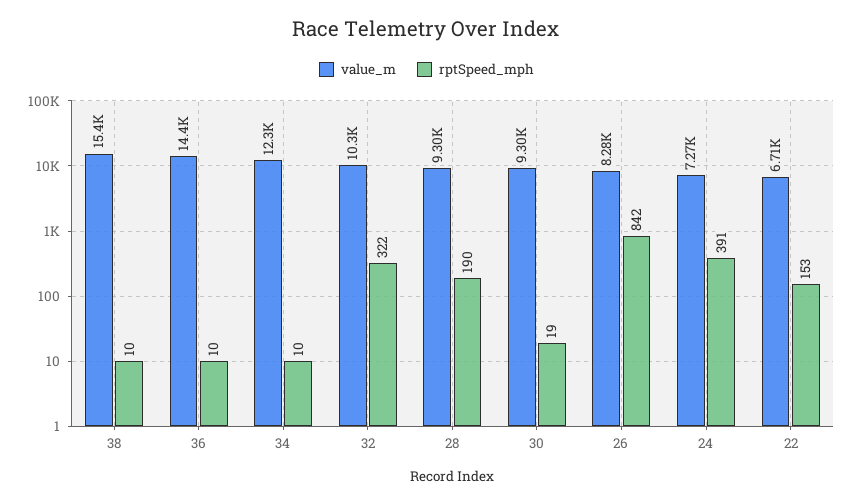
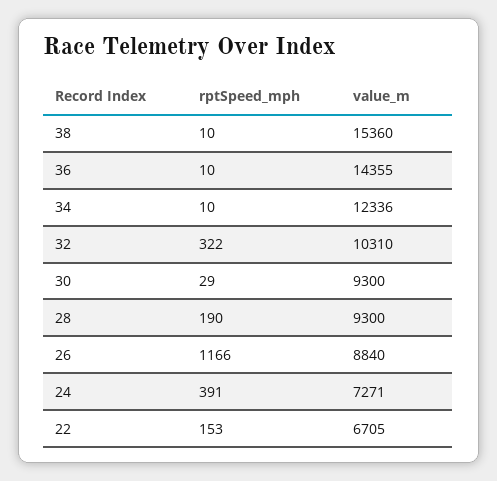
  {
    "value_m": {
      "38": 15360,
      "36": 14355,
      "34": 12336,
      "32": 10310,
      "28": 9300,
      "30": 9300,
-     "26": 8280,
+     "26": 8840,
      "24": 7271,
      "22": 6705
    },
    "rptSpeed_mph": {
      "38": 10,
      "36": 10,
      "34": 10,
      "32": 322,
      "28": 190,
-     "30": 19,
+     "30": 29,
-     "26": 842,
+     "26": 1166,
      "24": 391,
      "22": 153
    }
  }

